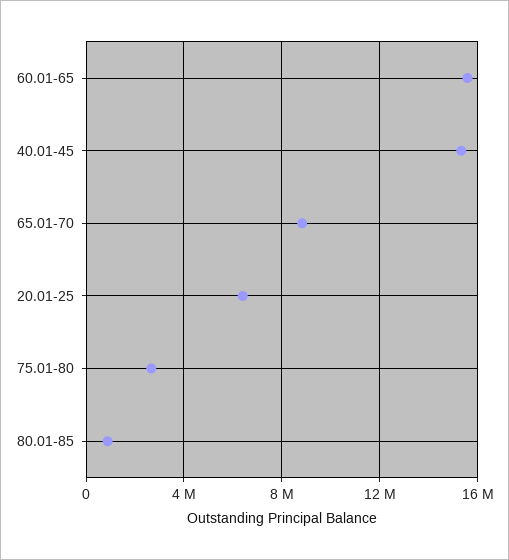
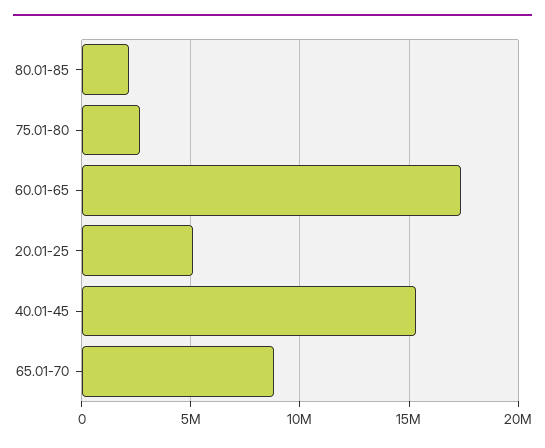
  {
-   "60.01-65": 15500000,
+   "60.01-65": 17500000,
    "40.01-45": 15500000,
    "65.01-70": 9000000,
-   "20.01-25": 6500000,
+   "20.01-25": 5000000,
    "75.01-80": 2500000,
-   "80.01-85": 1000000
+   "80.01-85": 2000000
  }

